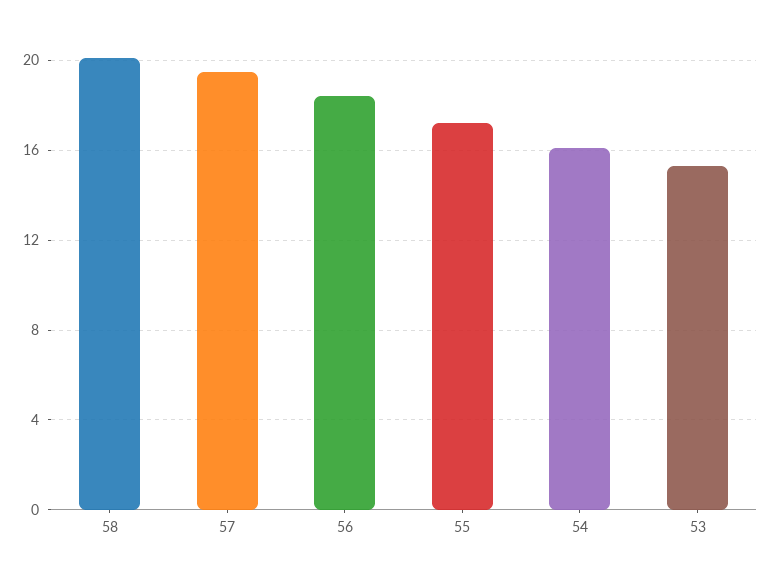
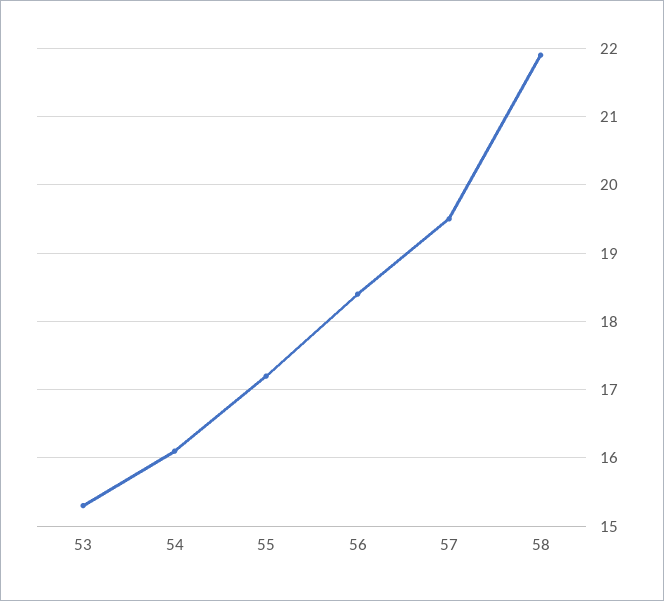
  {
-   "58": 20,
+   "58": 21.9,
    "57": 19.5,
    "56": 18.4,
    "55": 17.2,
    "54": 16.1,
    "53": 15.3
  }

